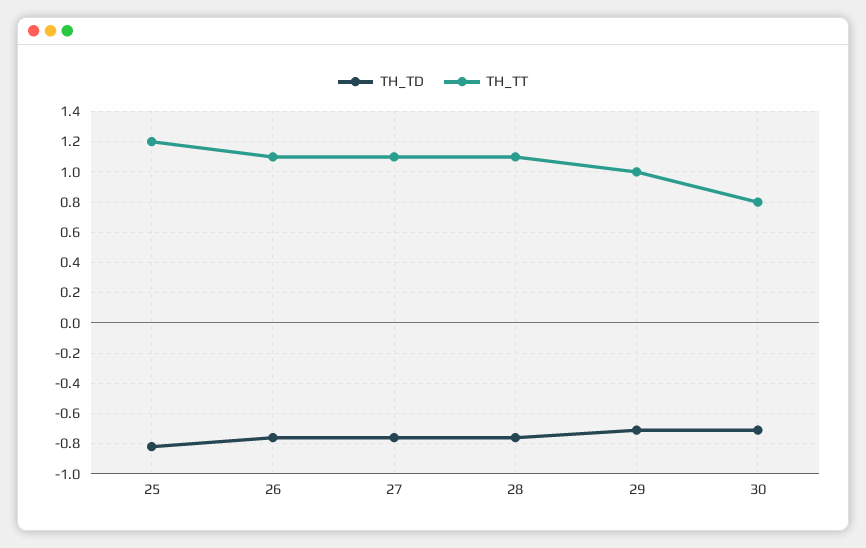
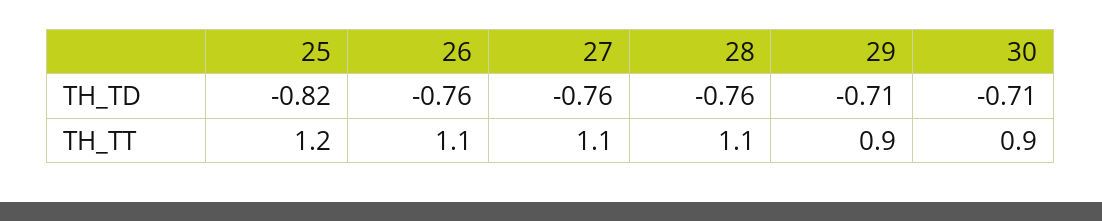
  {
    "TH_TD": {
      "25": -0.82,
      "26": -0.76,
      "27": -0.76,
      "28": -0.76,
      "29": -0.71,
      "30": -0.71
    },
    "TH_TT": {
      "25": 1.2,
      "26": 1.1,
      "27": 1.1,
      "28": 1.1,
-     "29": 1,
+     "29": 0.9,
-     "30": 0.8
+     "30": 0.9
    }
  }

